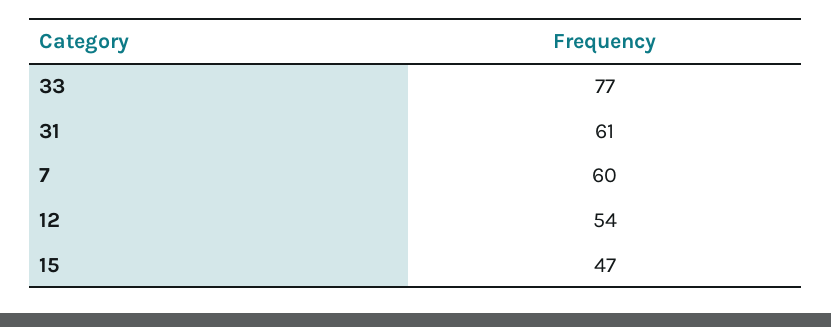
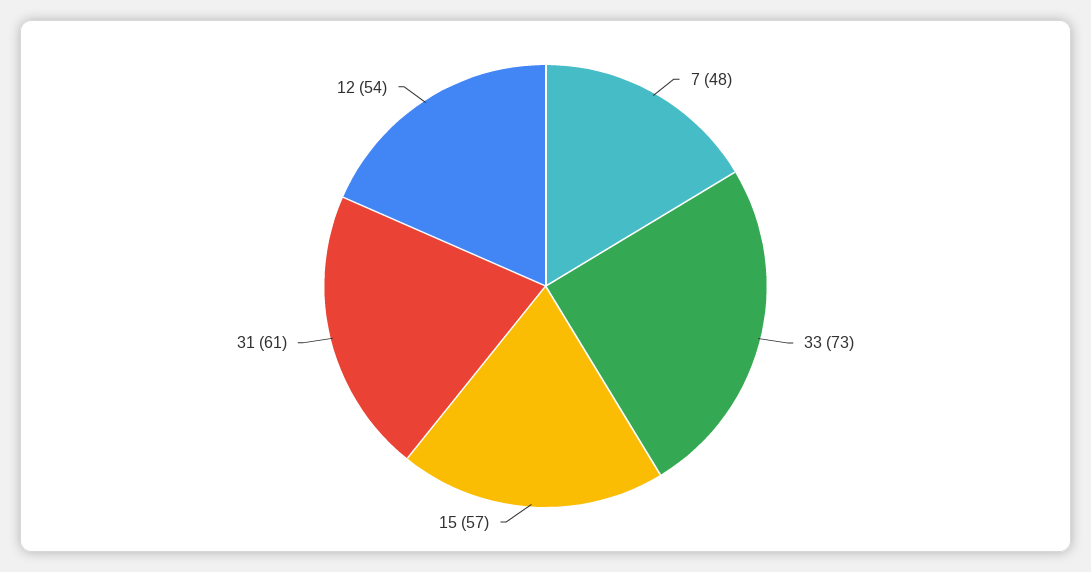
  {
-   "33": 77,
+   "33": 73,
    "31": 61,
-   "7": 60,
+   "7": 48,
    "12": 54,
-   "15": 47
+   "15": 57
  }

